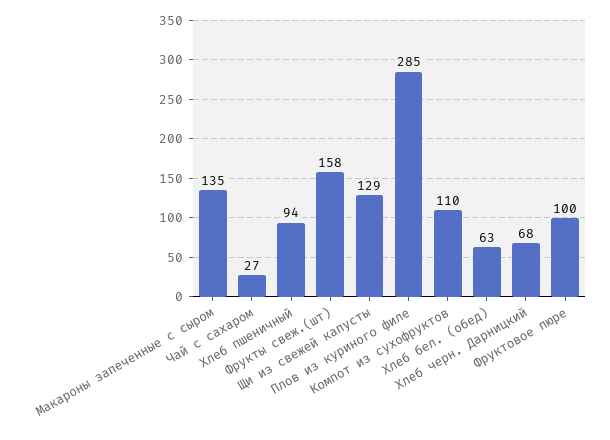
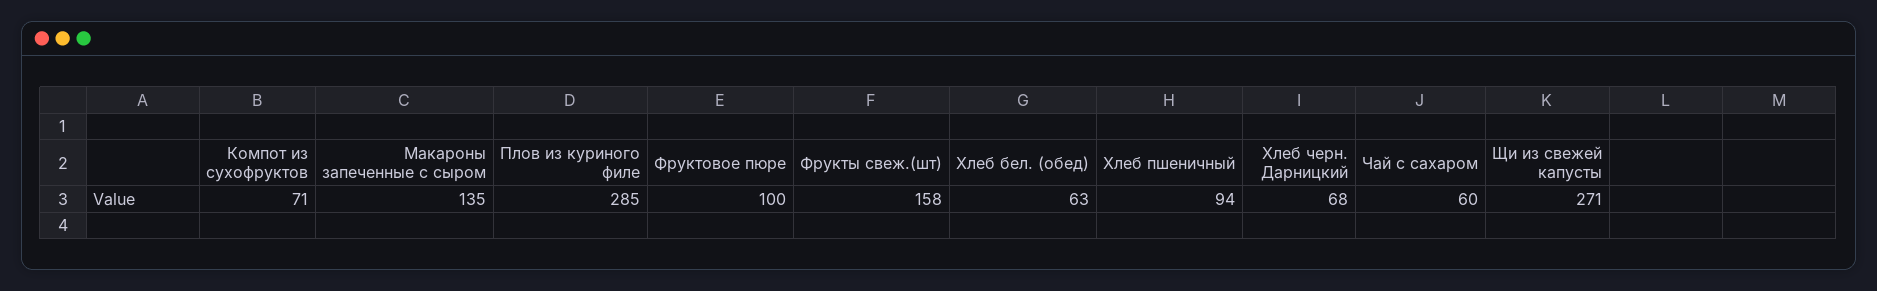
  {
    "Макароны запеченные с сыром": 135,
-   "Чай с сахаром": 27,
+   "Чай с сахаром": 60,
    "Хлеб пшеничный": 94,
    "Фрукты свеж.(шт)": 158,
-   "Щи из свежей капусты": 129,
+   "Щи из свежей капусты": 271,
    "Плов из куриного филе": 285,
-   "Компот из сухофруктов": 110,
+   "Компот из сухофруктов": 71,
    "Хлеб бел. (обед)": 63,
    "Хлеб черн. Дарницкий": 68,
    "Фруктовое пюре": 100
  }

